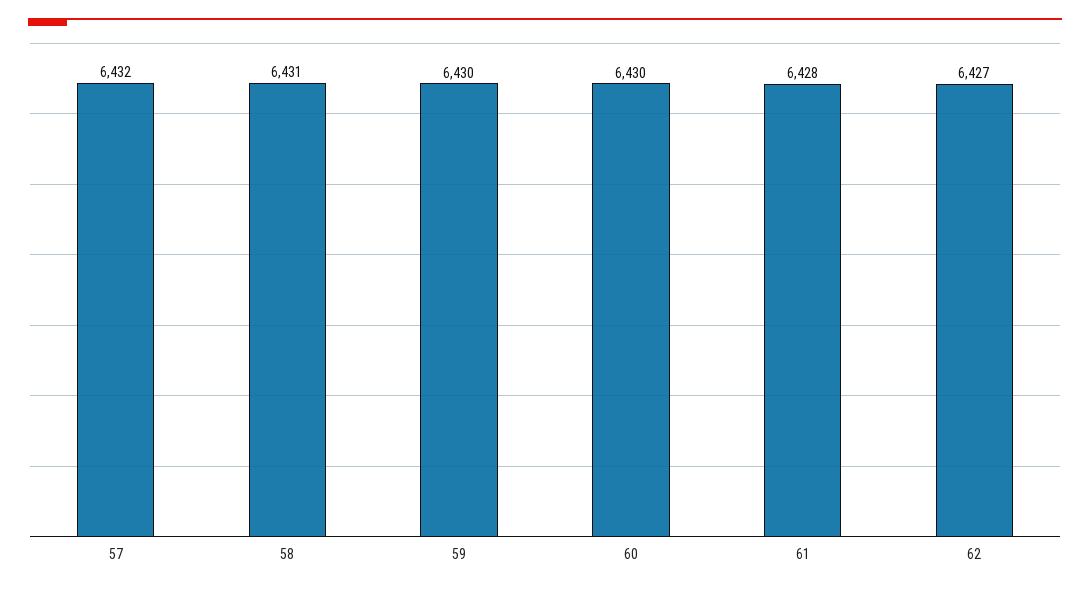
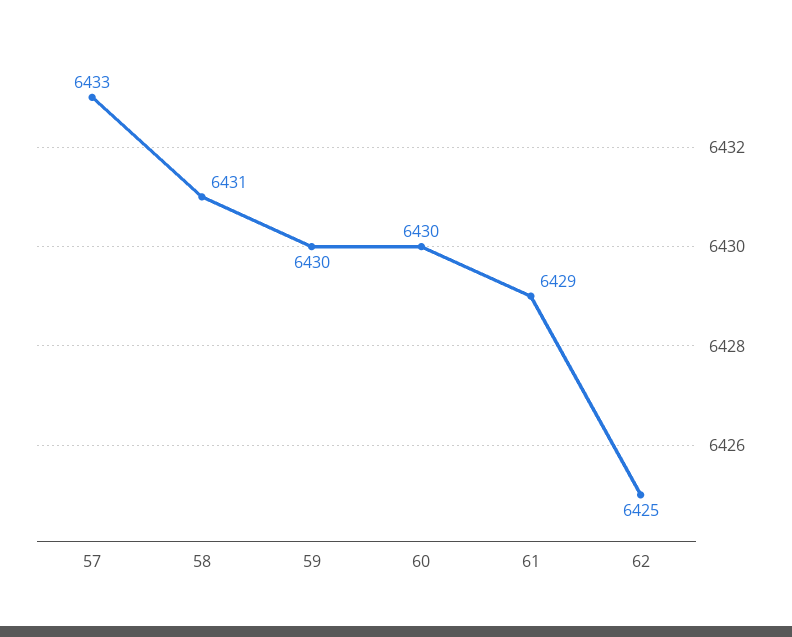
  {
-   "57": 6432,
+   "57": 6433,
    "58": 6431,
    "59": 6430,
    "60": 6430,
-   "61": 6428,
+   "61": 6429,
-   "62": 6427
+   "62": 6425
  }

